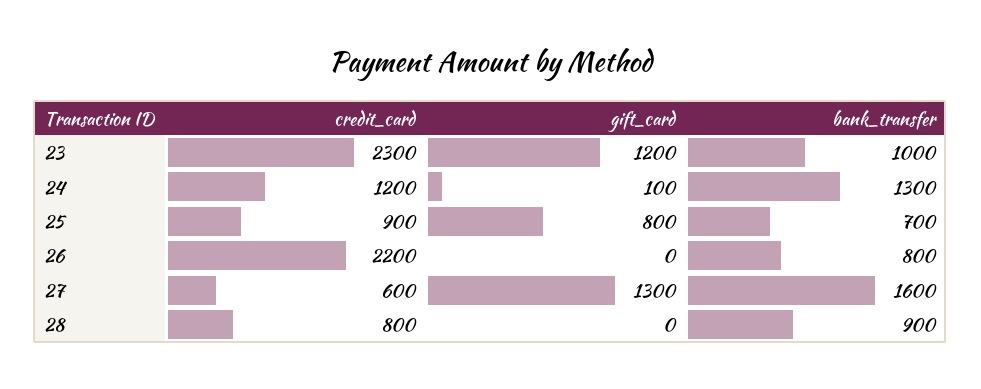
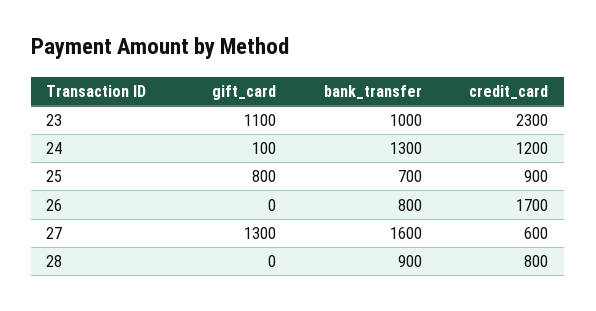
  {
    "credit_card": {
      "23": 2300,
      "24": 1200,
      "25": 900,
-     "26": 2200,
+     "26": 1700,
      "27": 600,
      "28": 800
    },
    "gift_card": {
-     "23": 1200,
+     "23": 1100,
      "24": 100,
      "25": 800,
      "26": 0,
      "27": 1300,
      "28": 0
    },
    "bank_transfer": {
      "23": 1000,
      "24": 1300,
      "25": 700,
      "26": 800,
      "27": 1600,
      "28": 900
    }
  }

